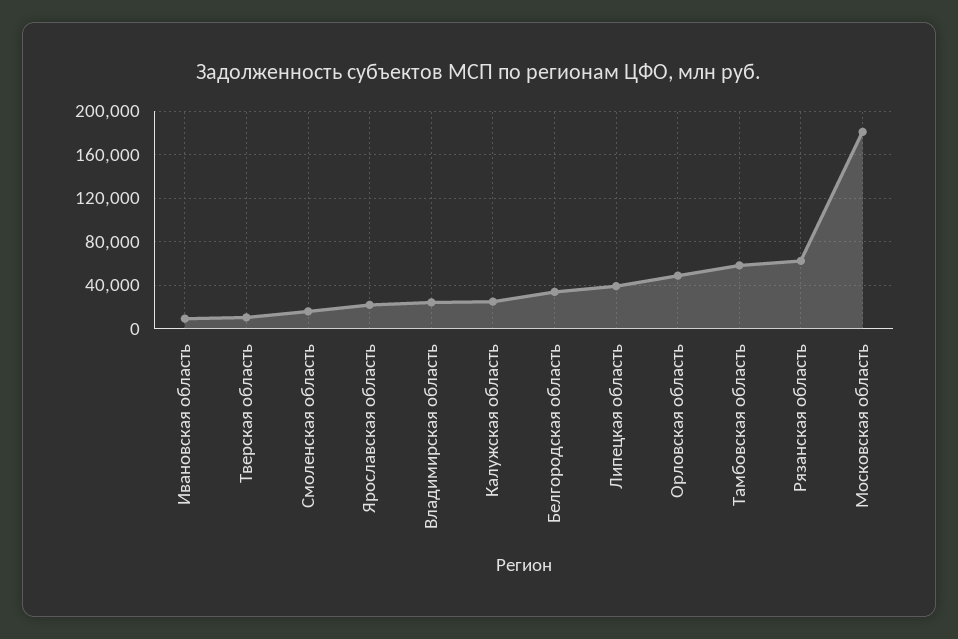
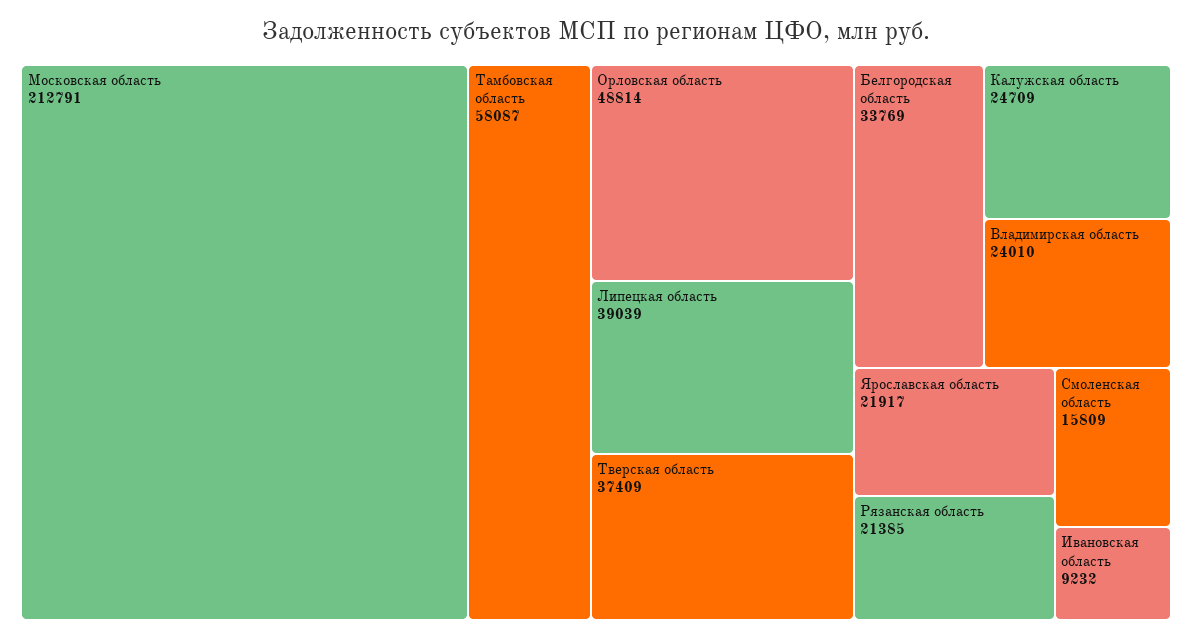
  {
    "Ивановская область": 9232,
-   "Тверская область": 10000,
+   "Тверская область": 37409,
    "Смоленская область": 15809,
    "Ярославская область": 21917,
    "Владимирская область": 24010,
    "Калужская область": 24709,
    "Белгородская область": 33769,
    "Липецкая область": 39039,
    "Орловская область": 48814,
    "Тамбовская область": 58087,
-   "Рязанская область": 60000,
+   "Рязанская область": 21385,
-   "Московская область": 180000
+   "Московская область": 212791
  }

